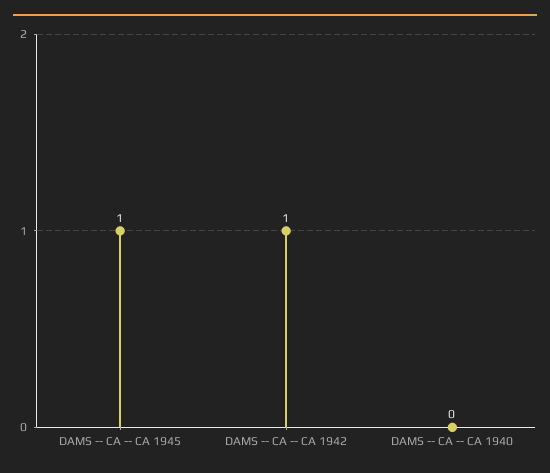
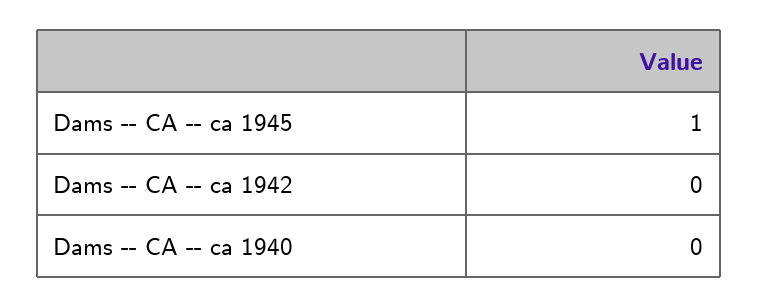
  {
    "DAMS -- CA -- CA 1945": 1,
-   "DAMS -- CA -- CA 1942": 1,
+   "DAMS -- CA -- CA 1942": 0,
    "DAMS -- CA -- CA 1940": 0
  }

